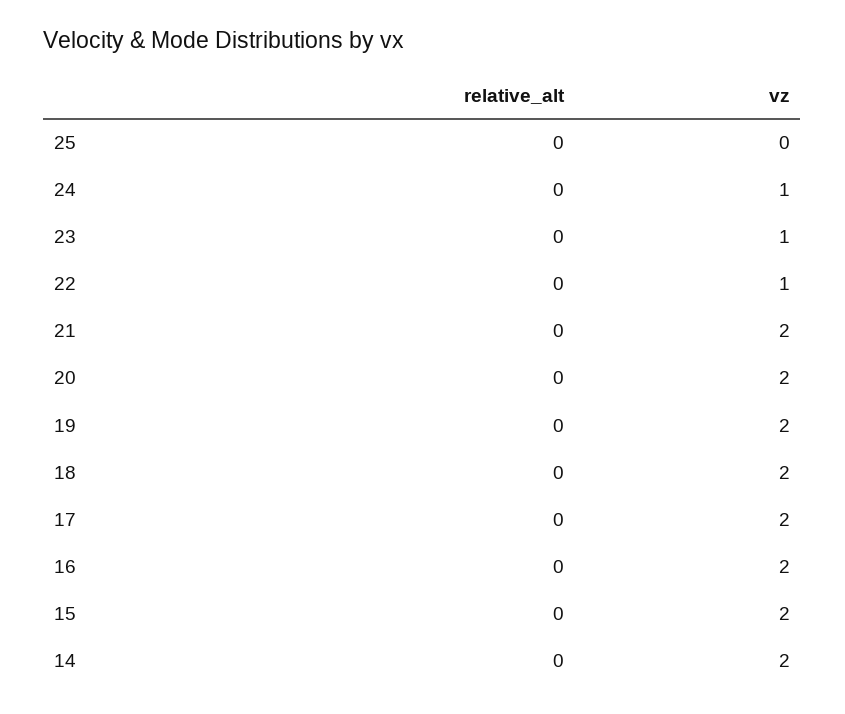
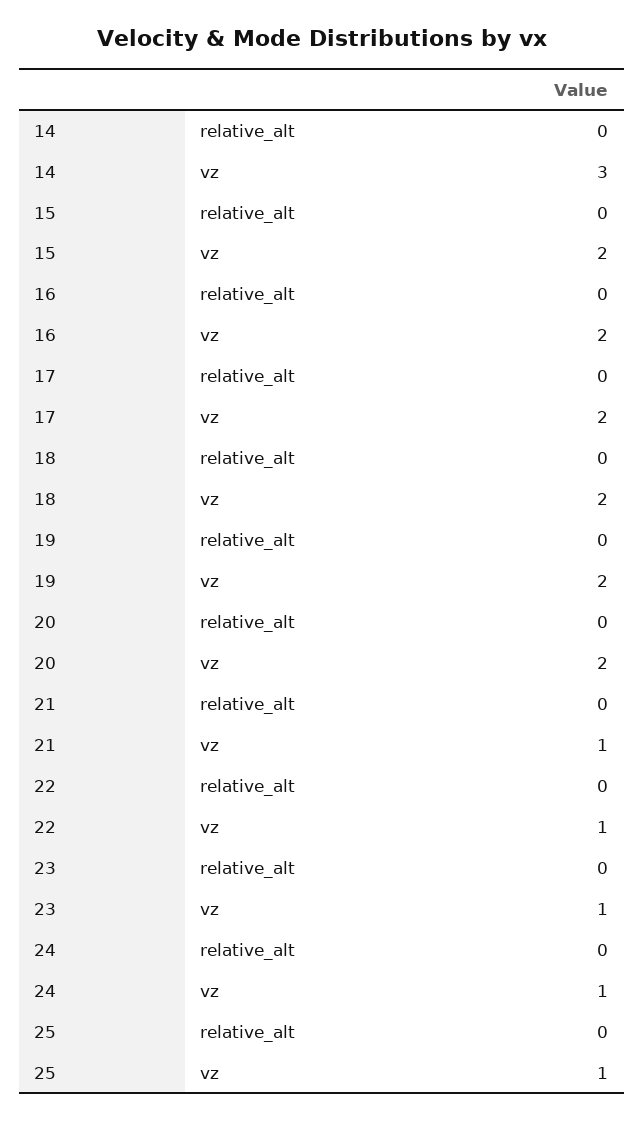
  {
    "relative_alt": {
      "25": 0,
      "24": 0,
      "23": 0,
      "22": 0,
      "21": 0,
      "20": 0,
      "19": 0,
      "18": 0,
      "17": 0,
      "16": 0,
      "15": 0,
      "14": 0
    },
    "vz": {
-     "25": 0,
+     "25": 1,
      "24": 1,
      "23": 1,
      "22": 1,
-     "21": 2,
+     "21": 1,
      "20": 2,
      "19": 2,
      "18": 2,
      "17": 2,
      "16": 2,
      "15": 2,
-     "14": 2
+     "14": 3
    }
  }

